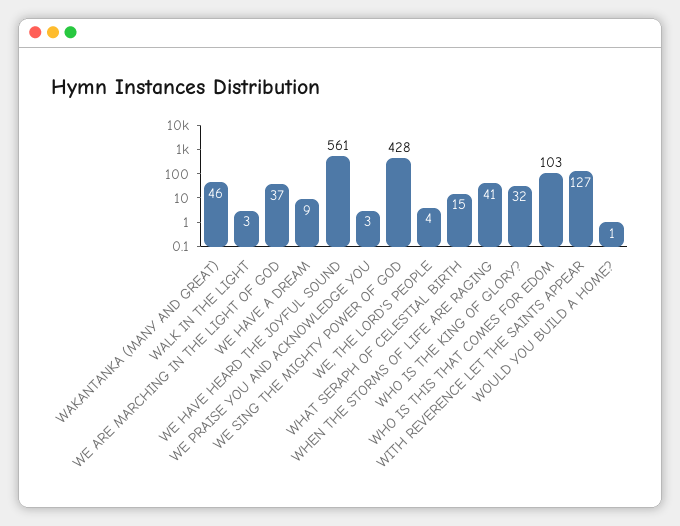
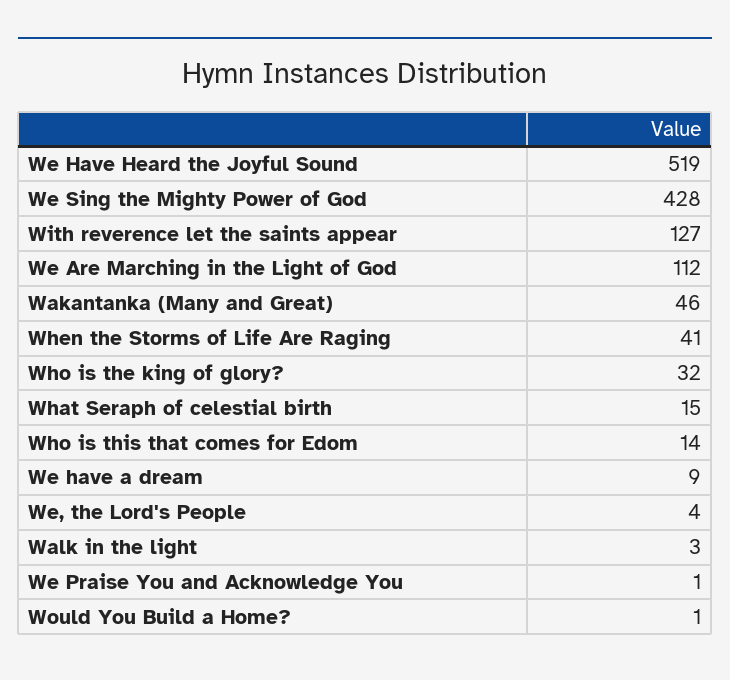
  {
    "WAKANTANKA (MANY AND GREAT)": 46,
    "WALK IN THE LIGHT": 3,
-   "WE ARE MARCHING IN THE LIGHT OF GOD": 37,
+   "WE ARE MARCHING IN THE LIGHT OF GOD": 112,
    "WE HAVE A DREAM": 9,
-   "WE HAVE HEARD THE JOYFUL SOUND": 561,
+   "WE HAVE HEARD THE JOYFUL SOUND": 519,
-   "WE PRAISE YOU AND ACKNOWLEDGE YOU": 3,
+   "WE PRAISE YOU AND ACKNOWLEDGE YOU": 1,
    "WE SING THE MIGHTY POWER OF GOD": 428,
    "WE, THE LORD'S PEOPLE": 4,
    "WHAT SERAPH OF CELESTIAL BIRTH": 15,
    "WHEN THE STORMS OF LIFE ARE RAGING": 41,
    "WHO IS THE KING OF GLORY?": 32,
-   "WHO IS THIS THAT COMES FOR EDOM": 103,
+   "WHO IS THIS THAT COMES FOR EDOM": 14,
    "WITH REVERENCE LET THE SAINTS APPEAR": 127,
    "WOULD YOU BUILD A HOME?": 1
  }

